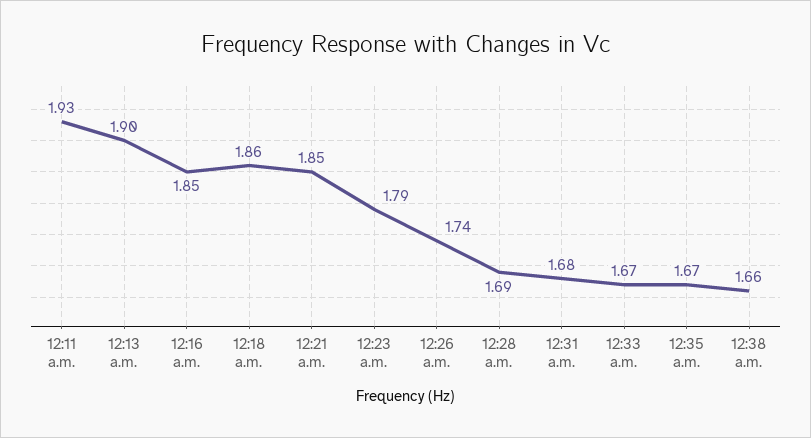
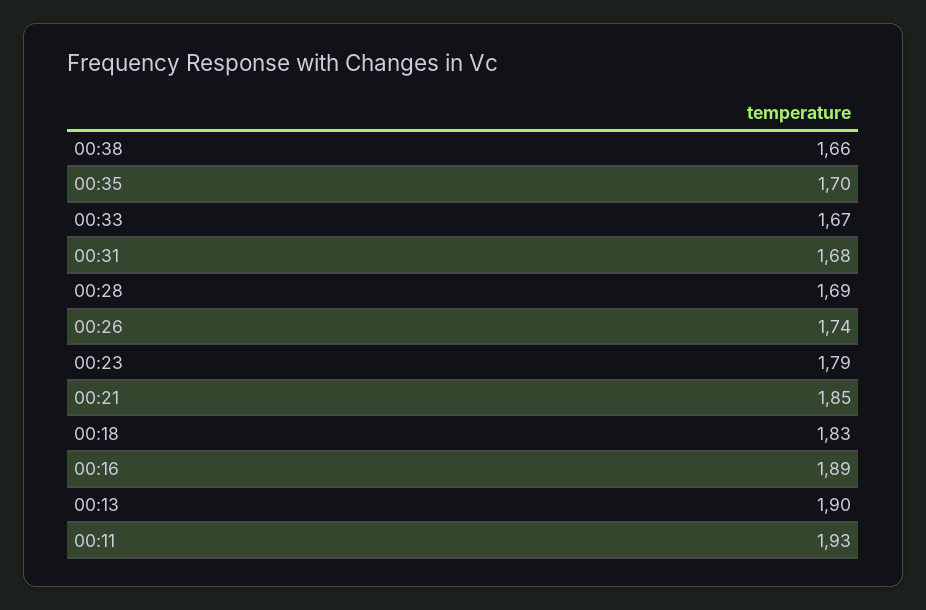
  {
    "12:11 a.m.": 1.93,
    "12:13 a.m.": 1.9,
-   "12:16 a.m.": 1.85,
+   "12:16 a.m.": 1.89,
-   "12:18 a.m.": 1.86,
+   "12:18 a.m.": 1.83,
    "12:21 a.m.": 1.85,
    "12:23 a.m.": 1.79,
    "12:26 a.m.": 1.74,
    "12:28 a.m.": 1.69,
    "12:31 a.m.": 1.68,
    "12:33 a.m.": 1.67,
-   "12:35 a.m.": 1.67,
+   "12:35 a.m.": 1.7,
    "12:38 a.m.": 1.66
  }

